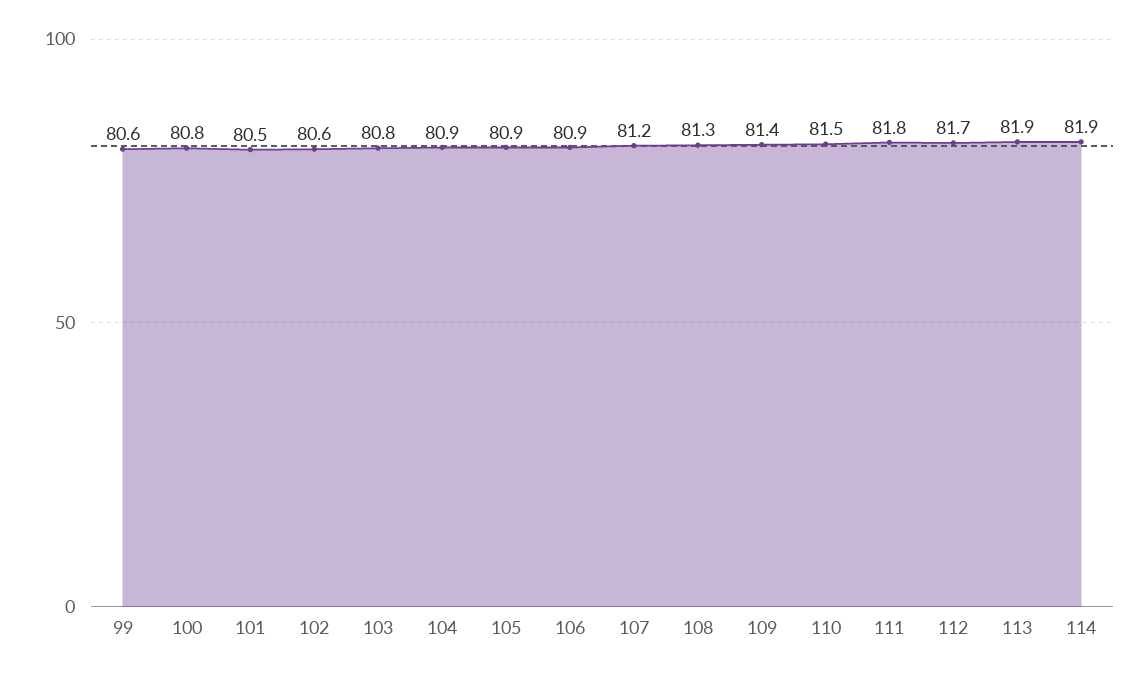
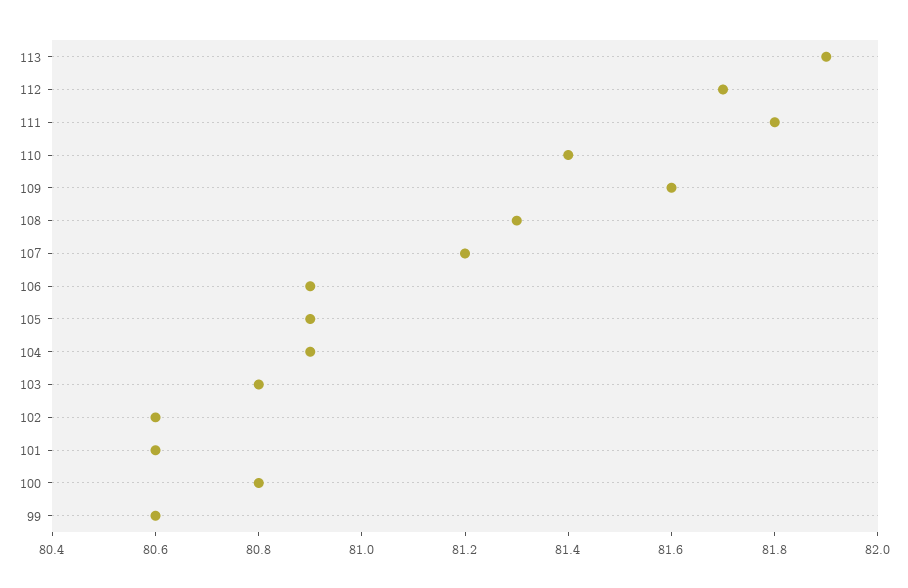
  {
    "99": 80.6,
    "100": 80.8,
-   "101": 80.5,
+   "101": 80.6,
    "102": 80.6,
    "103": 80.8,
    "104": 80.9,
    "105": 80.9,
    "106": 80.9,
    "107": 81.2,
    "108": 81.3,
-   "109": 81.4,
+   "109": 81.6,
-   "110": 81.5,
+   "110": 81.4,
    "111": 81.8,
    "112": 81.7,
-   "113": 81.9,
+   "113": 81.9
-   "114": 81.9
  }

